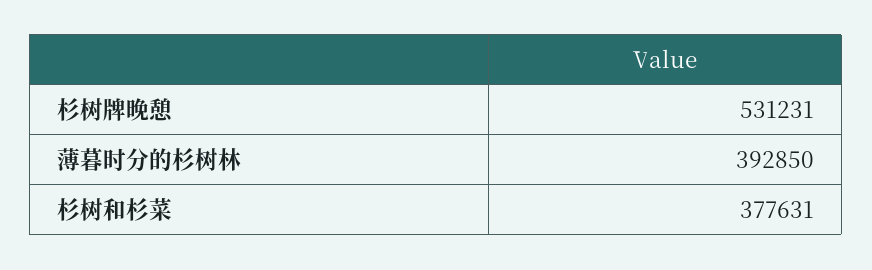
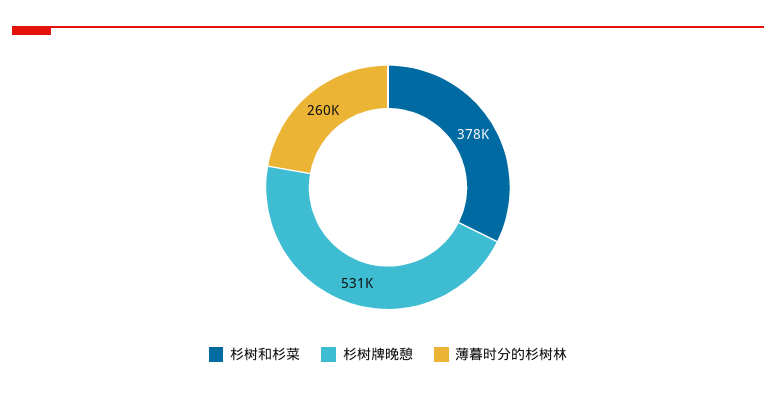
  {
    "杉树牌晚憩": 531231,
-   "薄暮时分的杉树林": 392850,
+   "薄暮时分的杉树林": 260000,
    "杉树和杉菜": 377631
  }

